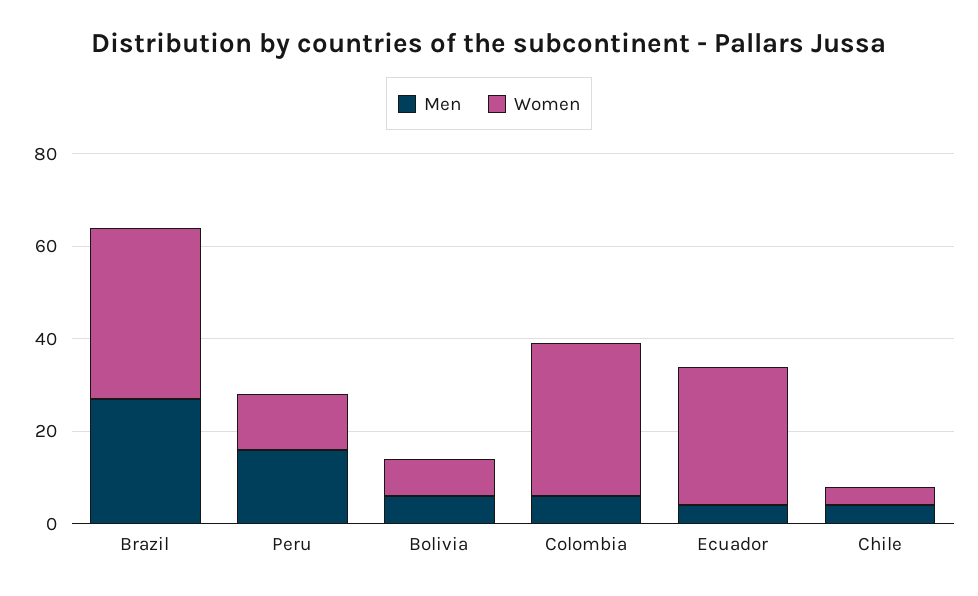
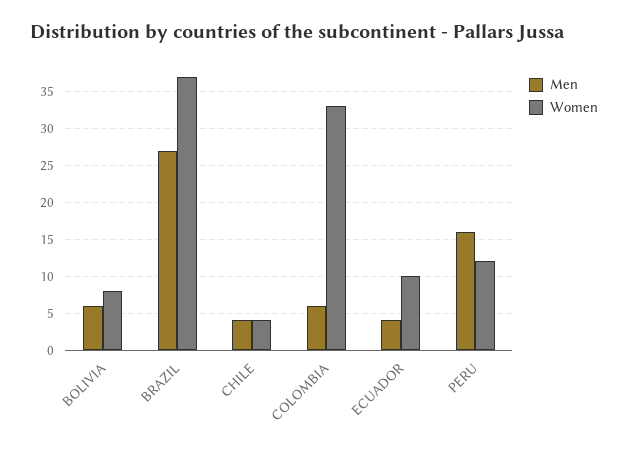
  {
    "Men": {
      "Brazil": 27,
      "Peru": 16,
      "Bolivia": 6,
      "Colombia": 6,
      "Ecuador": 4,
      "Chile": 4
    },
    "Women": {
      "Brazil": 37,
      "Peru": 12,
      "Bolivia": 8,
      "Colombia": 33,
-     "Ecuador": 30,
+     "Ecuador": 10,
      "Chile": 4
    }
  }

